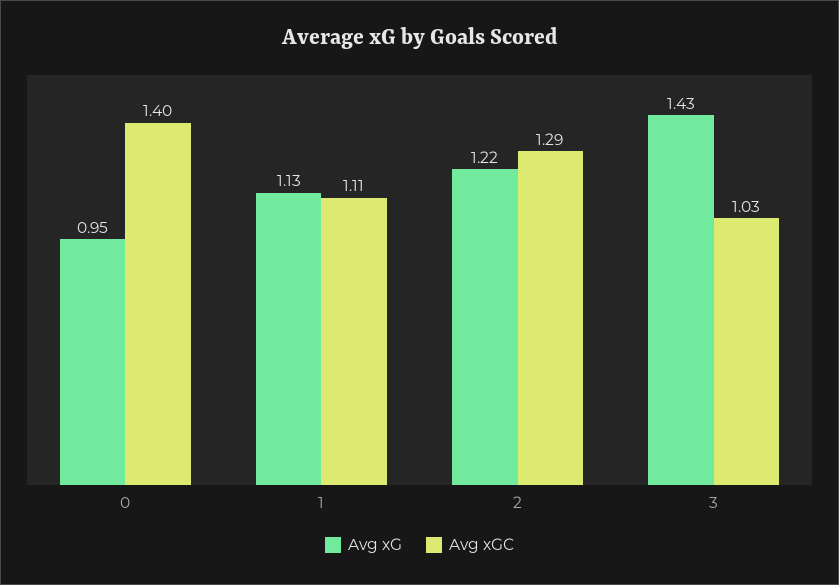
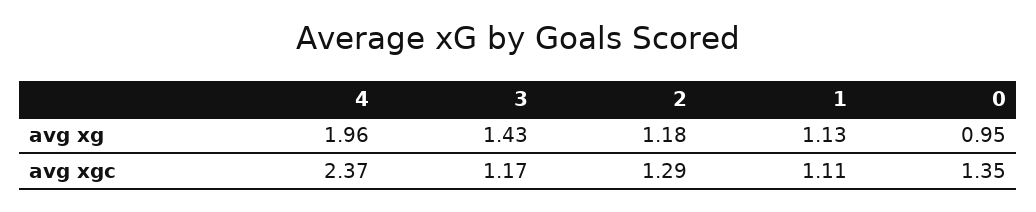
  {
    "Avg xG": {
      "0": 0.95,
      "1": 1.13,
-     "2": 1.22,
+     "2": 1.18,
-     "3": 1.43
+     "3": 1.43,
+     "4": 1.96
    },
    "Avg xGC": {
-     "0": 1.4,
+     "0": 1.35,
      "1": 1.11,
      "2": 1.29,
-     "3": 1.03
+     "3": 1.17,
+     "4": 2.37
    }
  }

